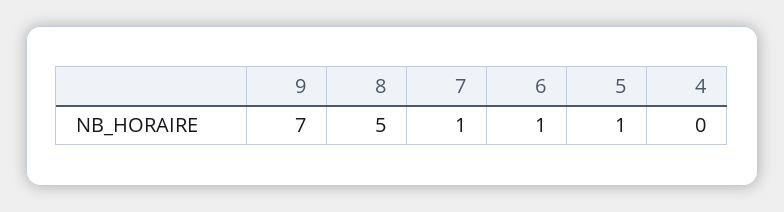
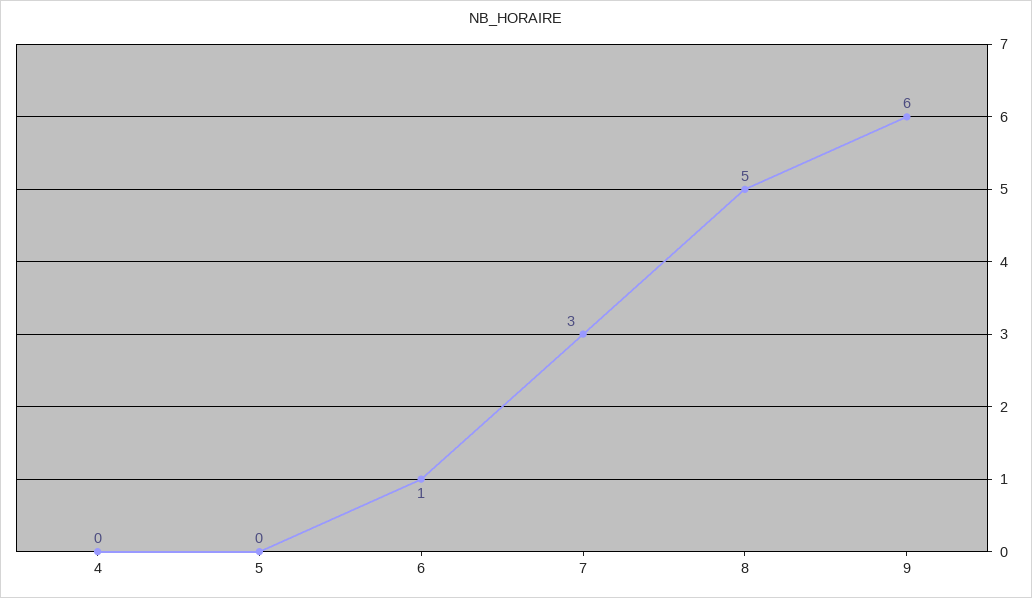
  {
-   "9": 7,
+   "9": 6,
    "8": 5,
-   "7": 1,
+   "7": 3,
    "6": 1,
-   "5": 1,
+   "5": 0,
    "4": 0
  }

